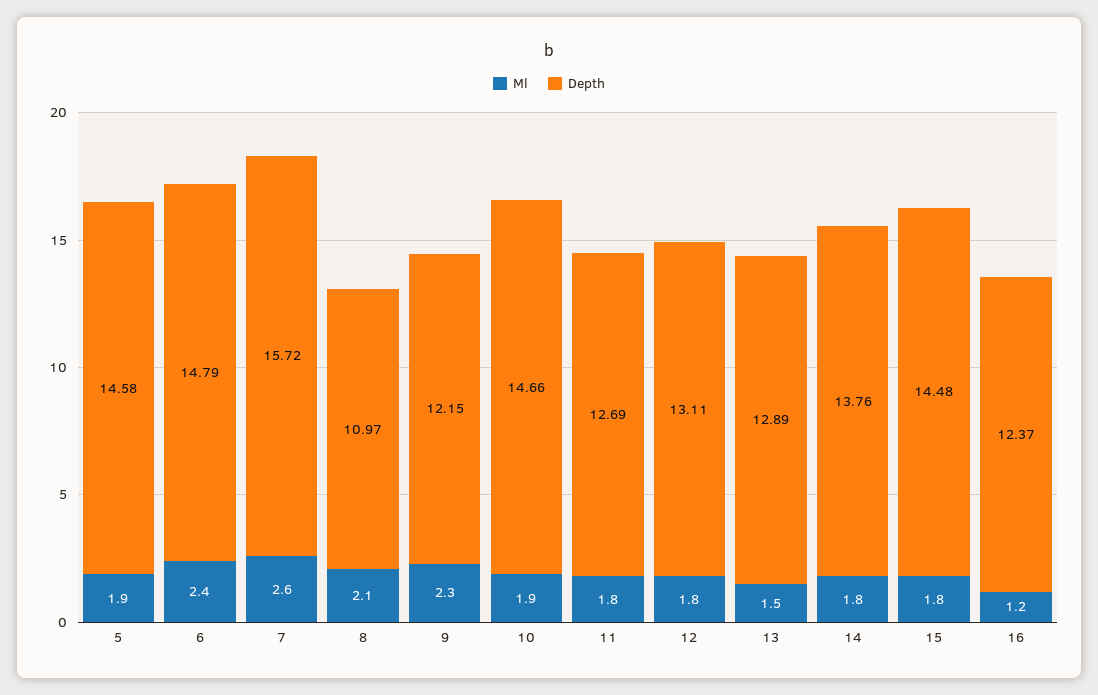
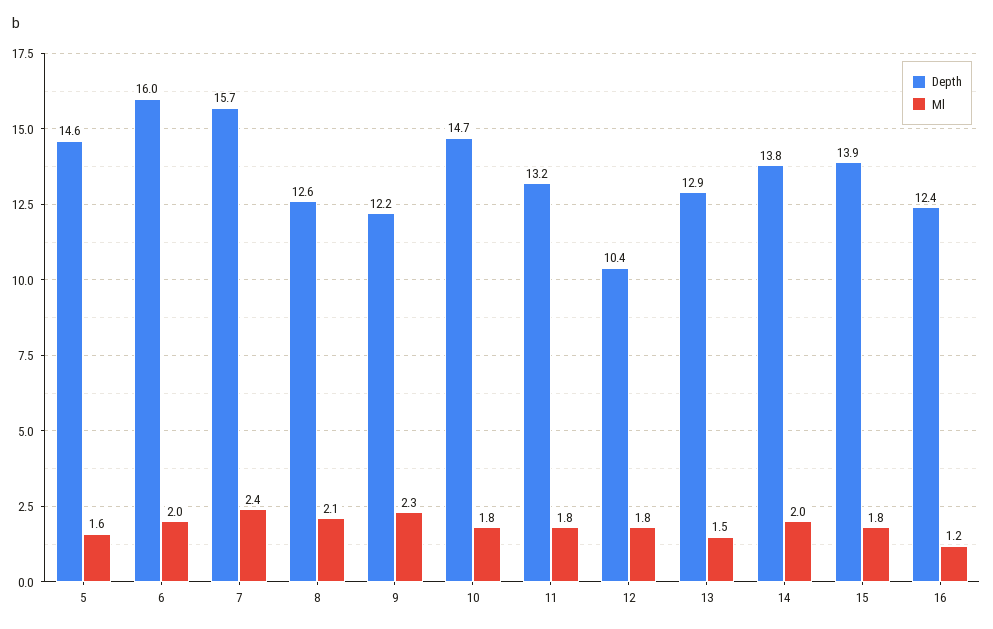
  {
    "Ml": {
-     "5": 1.9,
+     "5": 1.6,
-     "6": 2.4,
+     "6": 2,
-     "7": 2.6,
+     "7": 2.4,
      "8": 2.1,
      "9": 2.3,
-     "10": 1.9,
+     "10": 1.8,
      "11": 1.8,
      "12": 1.8,
      "13": 1.5,
-     "14": 1.8,
+     "14": 2,
      "15": 1.8,
      "16": 1.2
    },
    "Depth": {
      "5": 14.58,
-     "6": 14.79,
+     "6": 16,
      "7": 15.72,
-     "8": 10.97,
+     "8": 12.6,
      "9": 12.15,
      "10": 14.66,
-     "11": 12.69,
+     "11": 13.2,
-     "12": 13.11,
+     "12": 10.4,
      "13": 12.89,
      "14": 13.76,
-     "15": 14.48,
+     "15": 13.9,
      "16": 12.37
    }
  }

